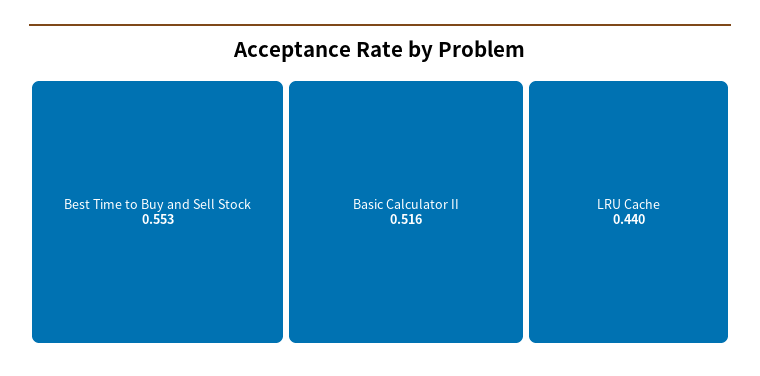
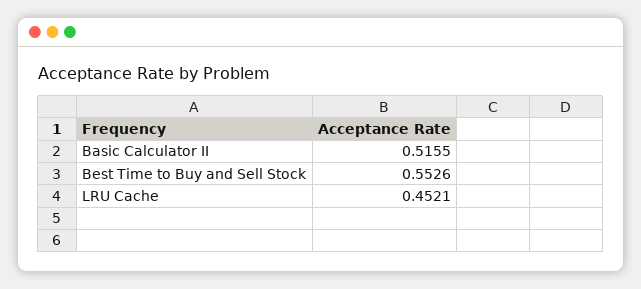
  {
    "Best Time to Buy and Sell Stock": 0.5526,
    "Basic Calculator II": 0.5155,
-   "LRU Cache": 0.44
+   "LRU Cache": 0.4521
  }

